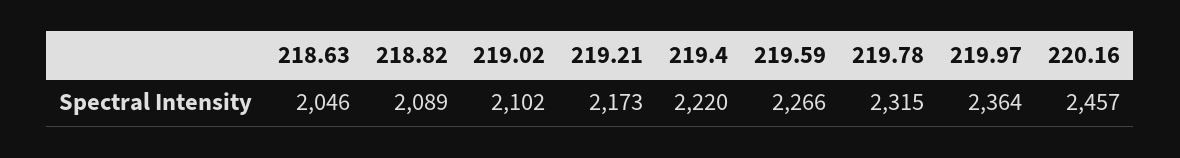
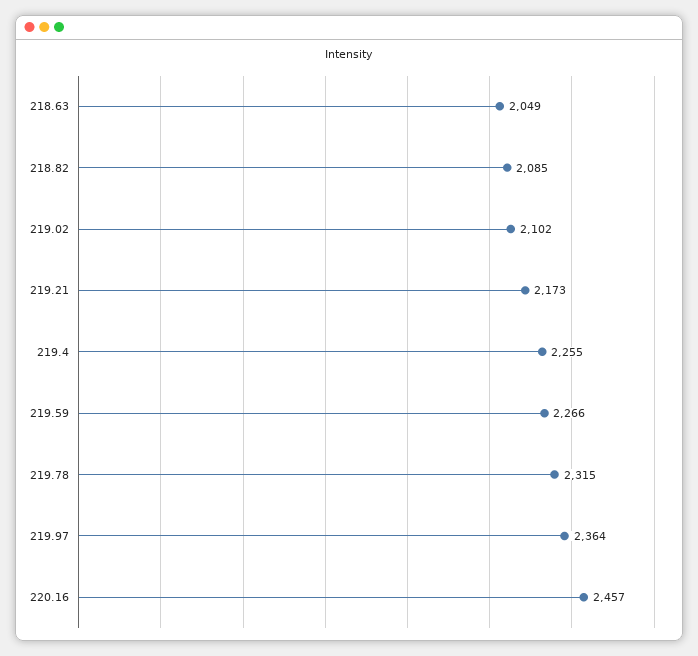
  {
-   "218.63": 2046,
+   "218.63": 2049,
-   "218.82": 2089,
+   "218.82": 2085,
    "219.02": 2102,
    "219.21": 2173,
-   "219.4": 2220,
+   "219.4": 2255,
    "219.59": 2266,
    "219.78": 2315,
    "219.97": 2364,
    "220.16": 2457
  }

